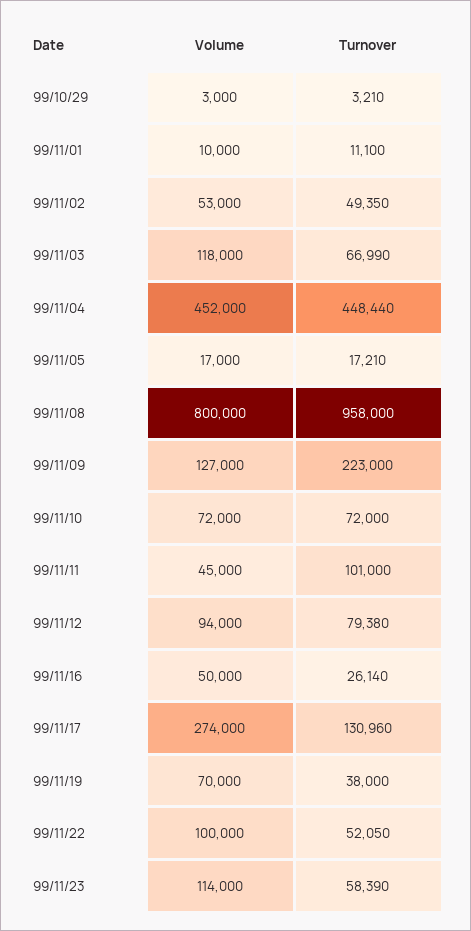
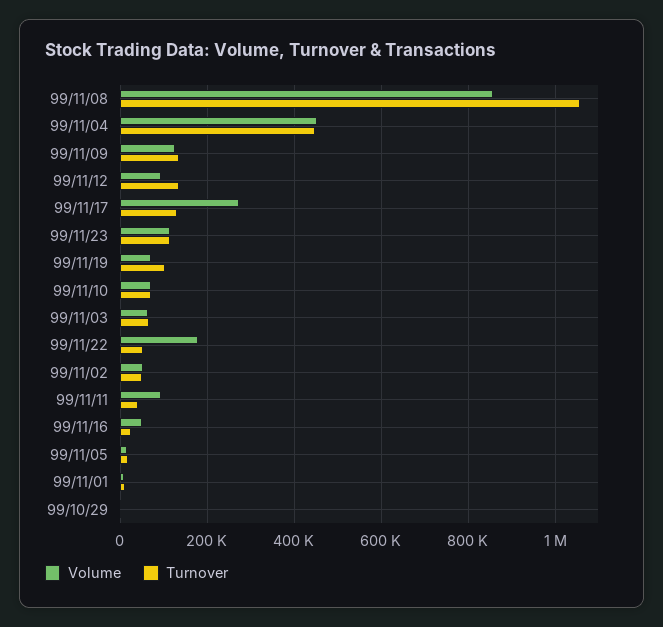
  {
    "Volume": {
      "99/10/29": 3000,
      "99/11/01": 10000,
      "99/11/02": 53000,
-     "99/11/03": 118000,
+     "99/11/03": 60000,
      "99/11/04": 452000,
      "99/11/05": 17000,
-     "99/11/08": 800000,
+     "99/11/08": 860000,
      "99/11/09": 127000,
      "99/11/10": 72000,
-     "99/11/11": 45000,
+     "99/11/11": 100000,
      "99/11/12": 94000,
      "99/11/16": 50000,
      "99/11/17": 274000,
      "99/11/19": 70000,
-     "99/11/22": 100000,
+     "99/11/22": 180000,
      "99/11/23": 114000
    },
    "Turnover": {
      "99/10/29": 3210,
      "99/11/01": 11100,
      "99/11/02": 49350,
      "99/11/03": 66990,
      "99/11/04": 448440,
      "99/11/05": 17210,
-     "99/11/08": 958000,
+     "99/11/08": 1060000,
-     "99/11/09": 223000,
+     "99/11/09": 140000,
      "99/11/10": 72000,
-     "99/11/11": 101000,
+     "99/11/11": 40000,
-     "99/11/12": 79380,
+     "99/11/12": 140000,
      "99/11/16": 26140,
      "99/11/17": 130960,
-     "99/11/19": 38000,
+     "99/11/19": 100000,
      "99/11/22": 52050,
-     "99/11/23": 58390
+     "99/11/23": 120000
    }
  }

